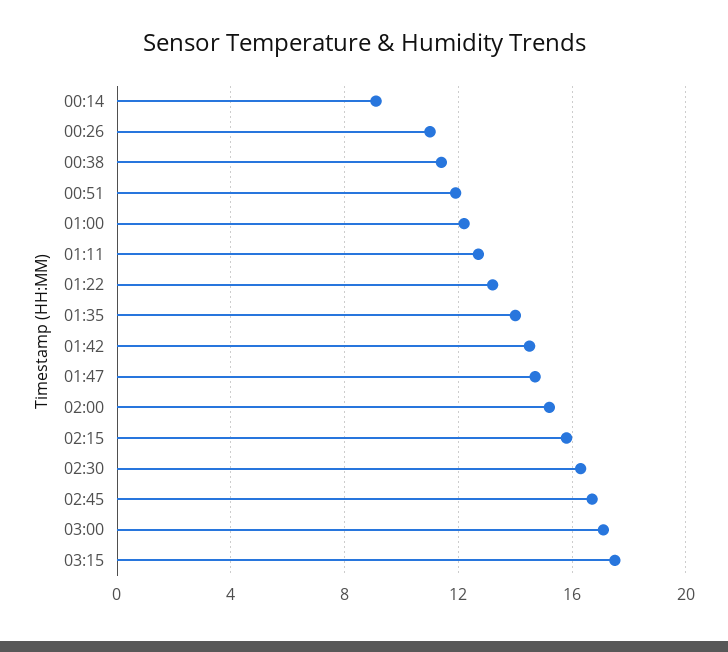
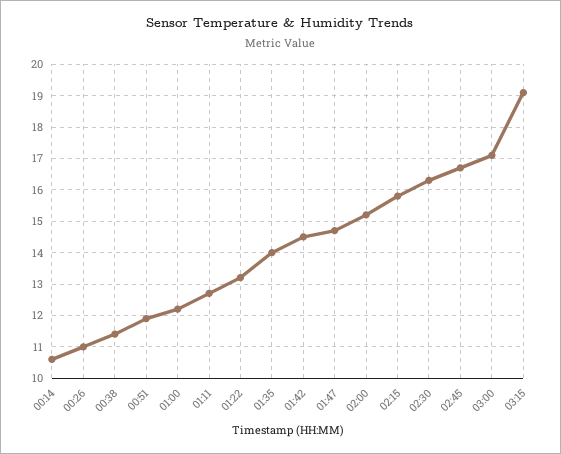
  {
-   "00:14": 9,
+   "00:14": 10.5,
    "00:26": 11,
    "00:38": 11.5,
    "00:51": 12,
    "01:00": 12,
    "01:11": 12.5,
    "01:22": 13,
    "01:35": 14,
    "01:42": 14.5,
    "01:47": 14.5,
    "02:00": 15,
    "02:15": 16,
    "02:30": 16.5,
    "02:45": 16.5,
    "03:00": 17,
-   "03:15": 17.5
+   "03:15": 19
  }

